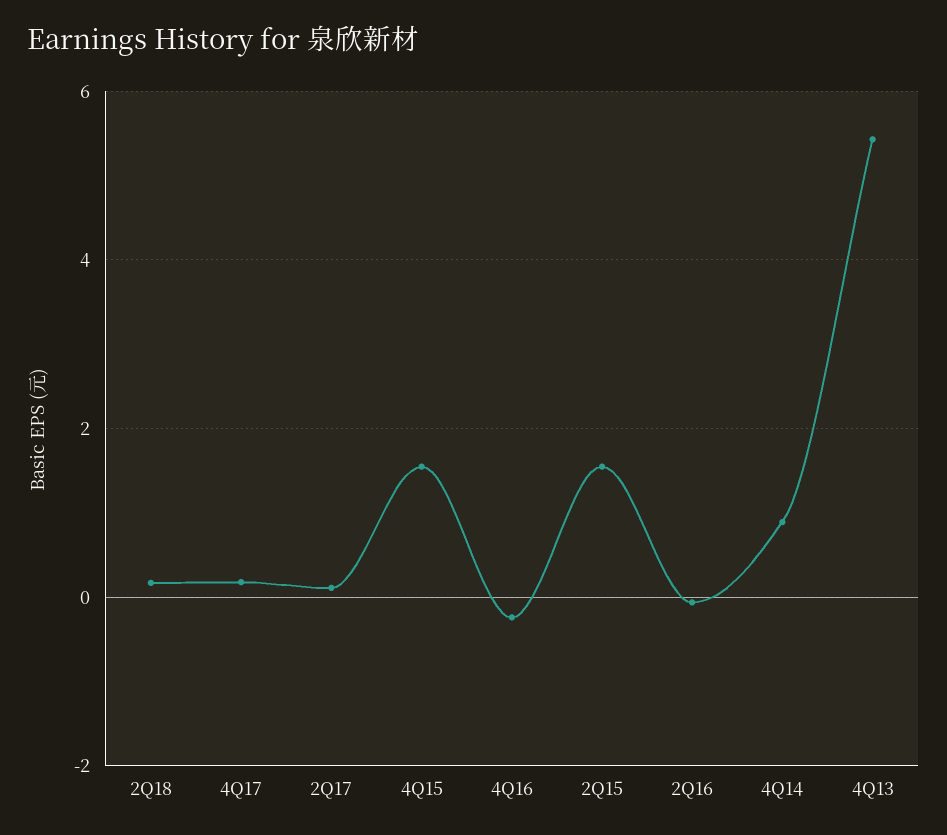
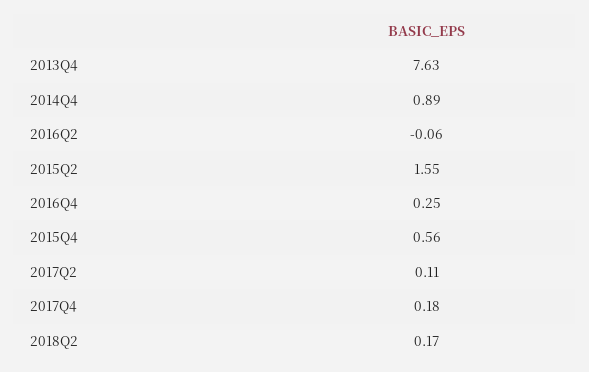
  {
    "2Q18": 0.17,
    "4Q17": 0.18,
    "2Q17": 0.11,
-   "4Q15": 1.6,
+   "4Q15": 0.56,
-   "4Q16": -0.2,
+   "4Q16": 0.25,
    "2Q15": 1.55,
    "2Q16": -0.06,
    "4Q14": 0.89,
-   "4Q13": 5.4
+   "4Q13": 7.63
  }

